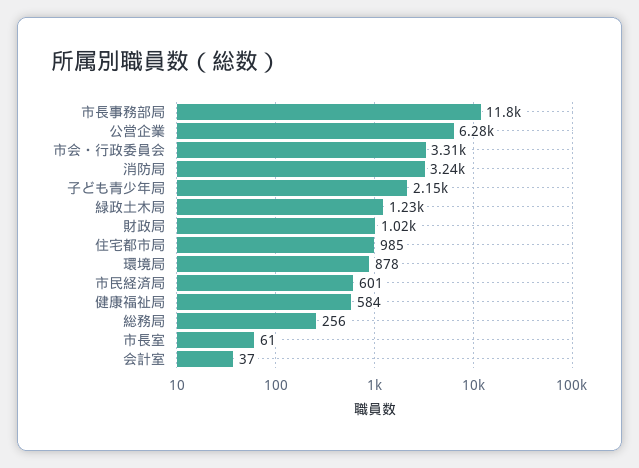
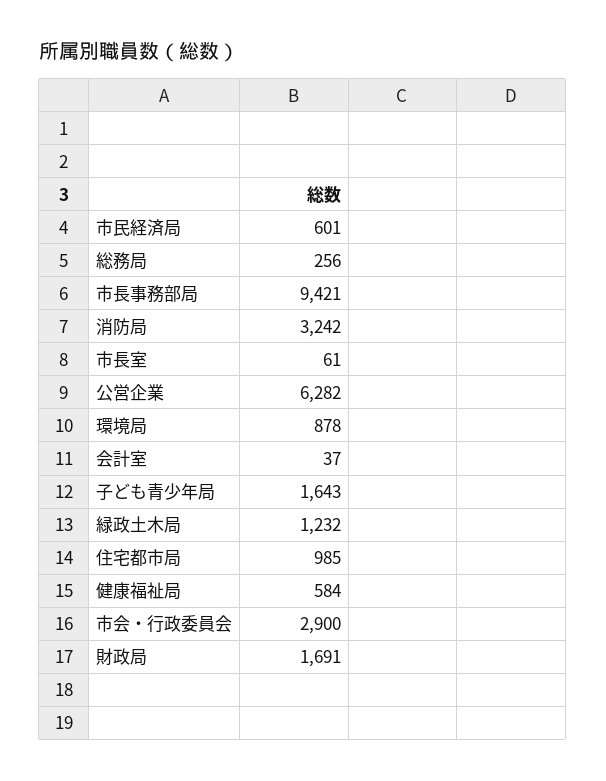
  {
-   "市長事務部局": 11800,
+   "市長事務部局": 9421,
    "公営企業": 6282,
-   "市会・行政委員会": 3310,
+   "市会・行政委員会": 2900,
    "消防局": 3242,
-   "子ども青少年局": 2150,
+   "子ども青少年局": 1643,
    "緑政土木局": 1232,
-   "財政局": 1020,
+   "財政局": 1691,
    "住宅都市局": 985,
    "環境局": 878,
    "市民経済局": 601,
    "健康福祉局": 584,
    "総務局": 256,
    "市長室": 61,
    "会計室": 37
  }

